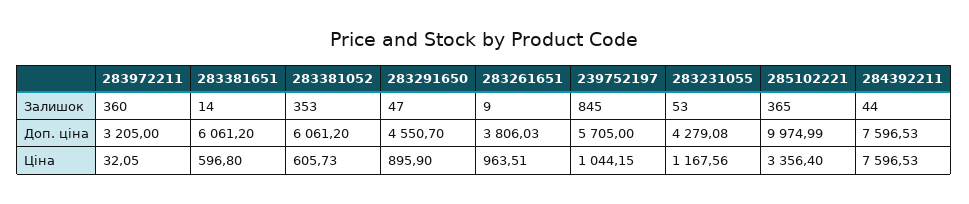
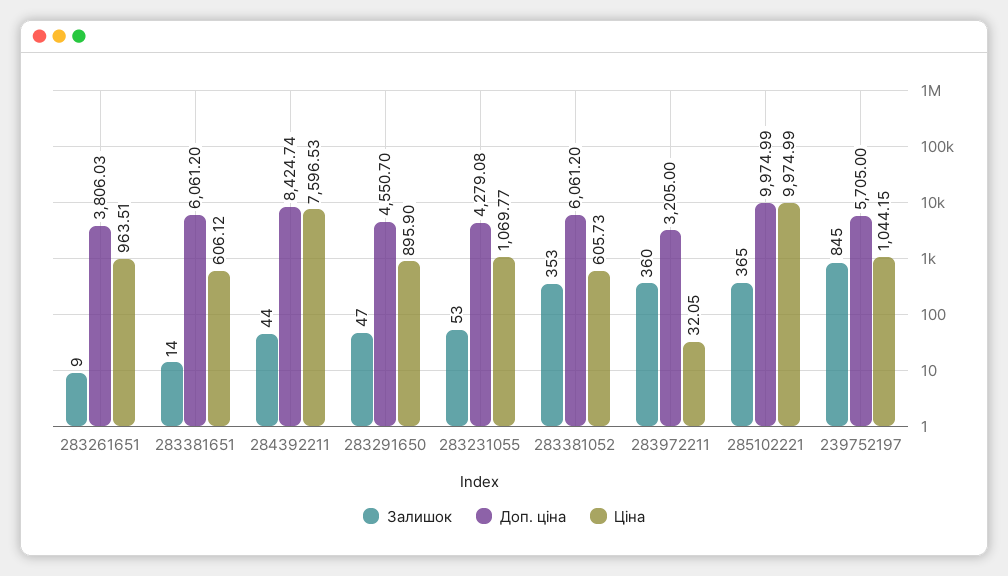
  {
    "Залишок": {
      "283972211": 360,
      "283381651": 14,
      "283381052": 353,
      "283291650": 47,
      "283261651": 9,
      "239752197": 845,
      "283231055": 53,
      "285102221": 365,
      "284392211": 44
    },
    "Доп. ціна": {
      "283972211": 3205,
      "283381651": 6061.2,
      "283381052": 6061.2,
      "283291650": 4550.7,
      "283261651": 3806.03,
      "239752197": 5705,
      "283231055": 4279.08,
      "285102221": 9974.99,
-     "284392211": 7596.53
+     "284392211": 8424.74
    },
    "Ціна": {
      "283972211": 32.05,
-     "283381651": 596.8,
+     "283381651": 606.12,
      "283381052": 605.73,
      "283291650": 895.9,
      "283261651": 963.51,
      "239752197": 1044.15,
-     "283231055": 1167.56,
+     "283231055": 1069.77,
-     "285102221": 3356.4,
+     "285102221": 9974.99,
      "284392211": 7596.53
    }
  }

